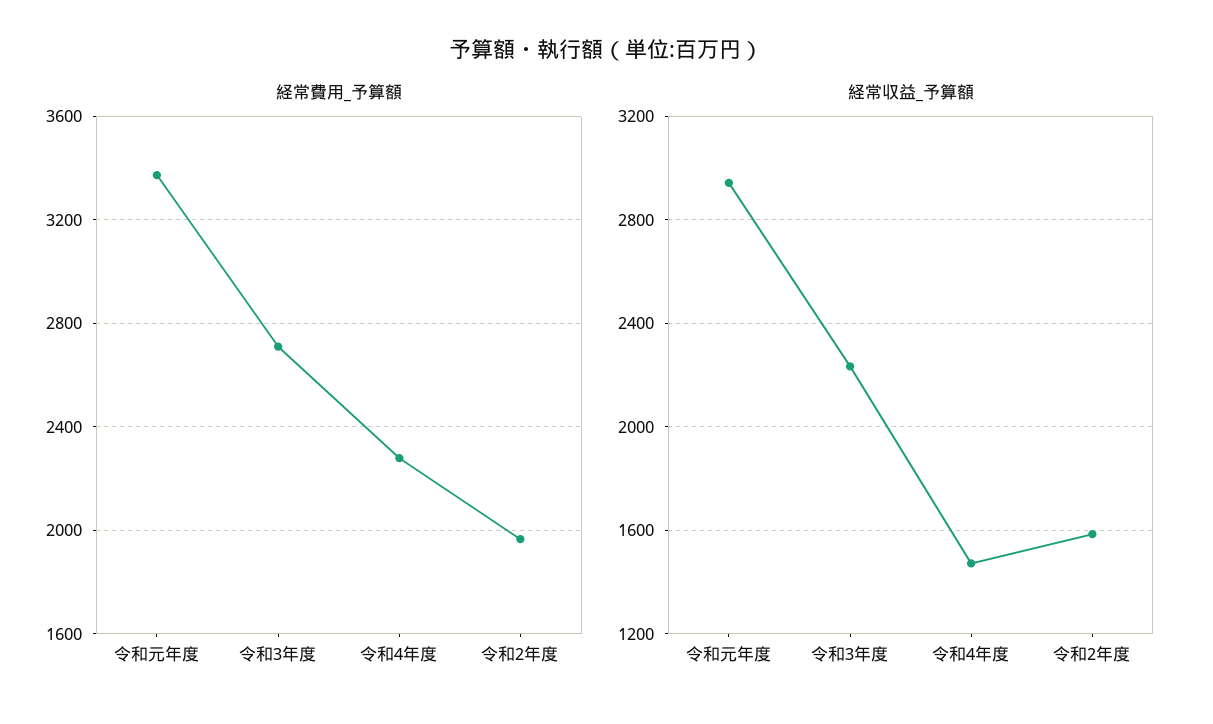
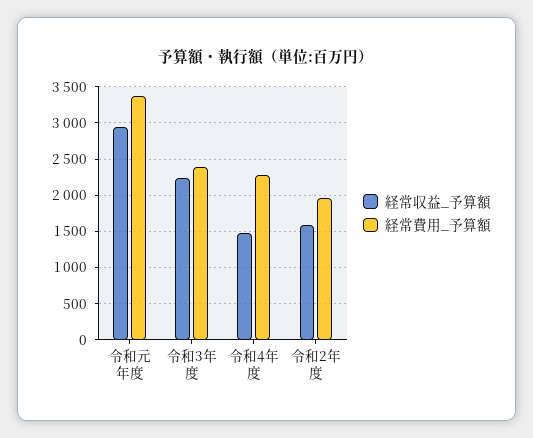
  {
    "経常費用_予算額": {
      "令和元年度": 3350,
-     "令和3年度": 2700,
+     "令和3年度": 2400,
      "令和4年度": 2300,
      "令和2年度": 1950
    },
    "経常収益_予算額": {
      "令和元年度": 2950,
      "令和3年度": 2250,
      "令和4年度": 1450,
      "令和2年度": 1600
    }
  }

